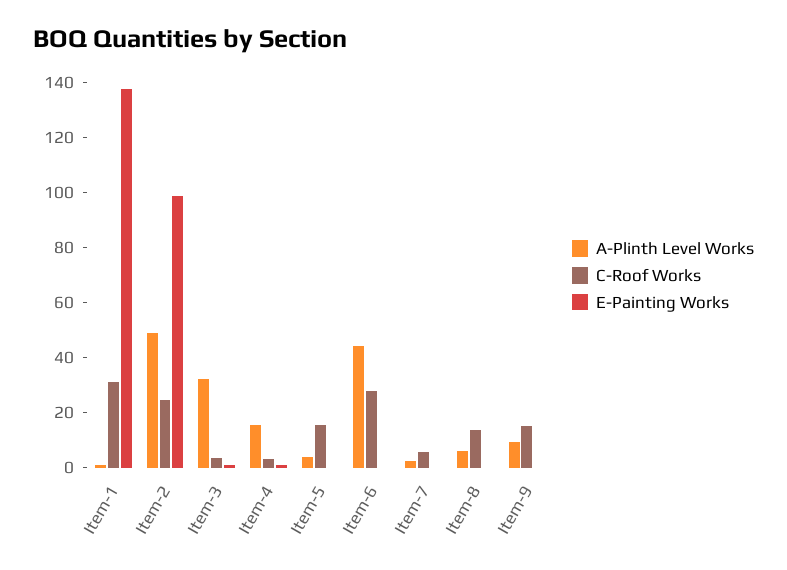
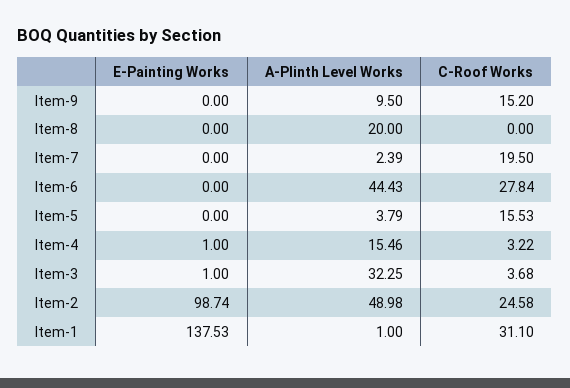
  {
    "A-Plinth Level Works": {
      "Item-1": 1,
      "Item-2": 48.98,
      "Item-3": 32.25,
      "Item-4": 15.46,
      "Item-5": 3.79,
      "Item-6": 44.43,
      "Item-7": 2.39,
-     "Item-8": 5,
+     "Item-8": 20,
      "Item-9": 9.5
    },
    "C-Roof Works": {
      "Item-1": 31.1,
      "Item-2": 24.58,
      "Item-3": 3.68,
      "Item-4": 3.22,
      "Item-5": 15.53,
      "Item-6": 27.84,
-     "Item-7": 5,
+     "Item-7": 19.5,
-     "Item-8": 15,
+     "Item-8": 0,
      "Item-9": 15.2
    },
    "E-Painting Works": {
      "Item-1": 137.53,
      "Item-2": 98.74,
      "Item-3": 1,
      "Item-4": 1,
      "Item-5": 0,
      "Item-6": 0,
      "Item-7": 0,
      "Item-8": 0,
      "Item-9": 0
    }
  }

